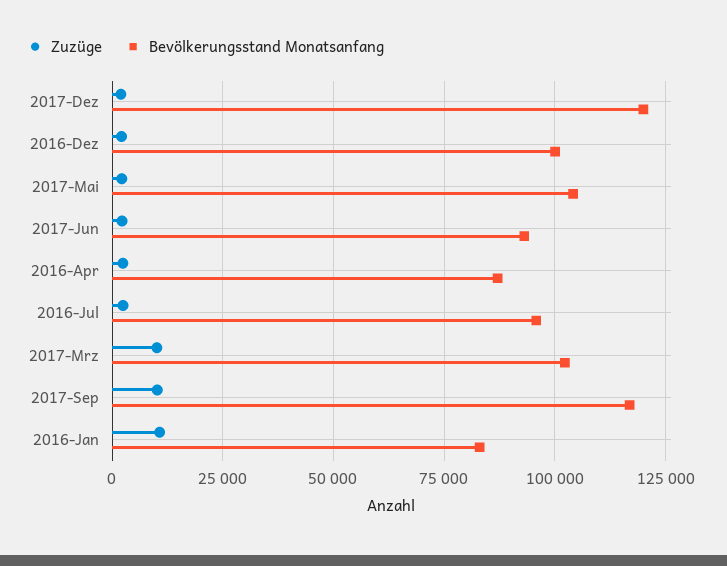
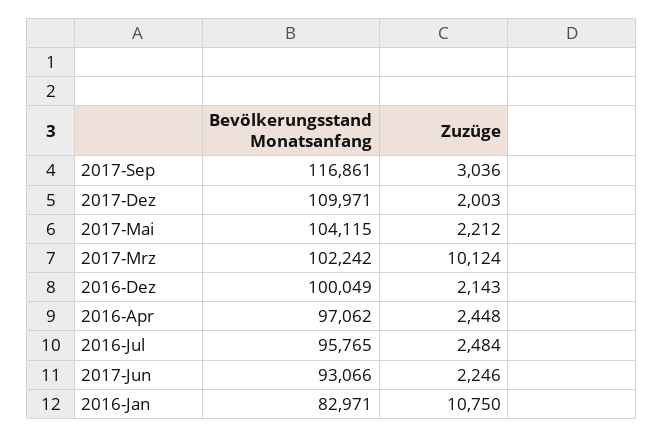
  {
    "Zuzüge": {
      "2017-Dez": 2003,
      "2016-Dez": 2143,
      "2017-Mai": 2212,
      "2017-Jun": 2246,
      "2016-Apr": 2448,
      "2016-Jul": 2484,
      "2017-Mrz": 10124,
-     "2017-Sep": 10000,
+     "2017-Sep": 3036,
      "2016-Jan": 10750
    },
    "Bevölkerungsstand Monatsanfang": {
-     "2017-Dez": 120000,
+     "2017-Dez": 109971,
      "2016-Dez": 100049,
      "2017-Mai": 104115,
      "2017-Jun": 93066,
-     "2016-Apr": 87500,
+     "2016-Apr": 97062,
      "2016-Jul": 95765,
      "2017-Mrz": 102242,
      "2017-Sep": 116861,
      "2016-Jan": 82971
    }
  }

